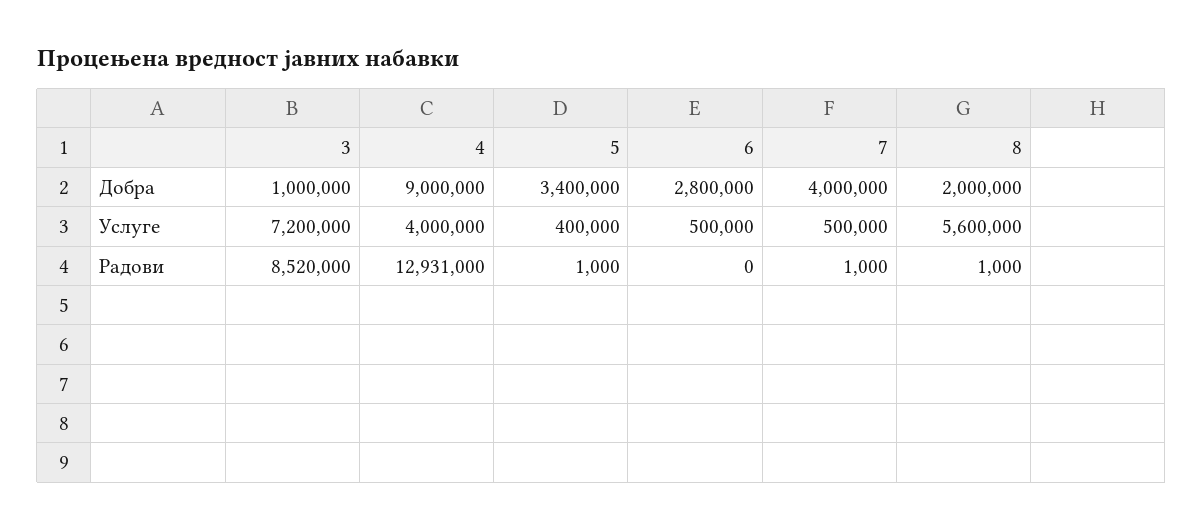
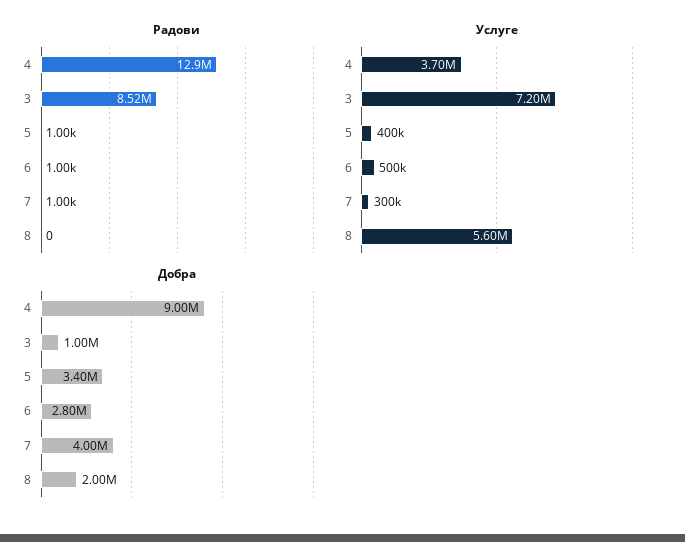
  {
    "Добра": {
      "3": 1000000,
      "4": 9000000,
      "5": 3400000,
      "6": 2800000,
      "7": 4000000,
      "8": 2000000
    },
    "Услуге": {
      "3": 7200000,
-     "4": 4000000,
+     "4": 3700000,
      "5": 400000,
      "6": 500000,
-     "7": 500000,
+     "7": 300000,
      "8": 5600000
    },
    "Радови": {
      "3": 8520000,
      "4": 12931000,
      "5": 1000,
-     "6": 0,
+     "6": 1000,
      "7": 1000,
-     "8": 1000
+     "8": 0
    }
  }

